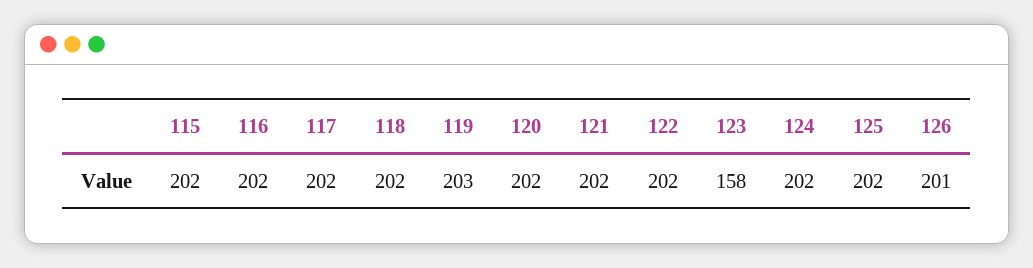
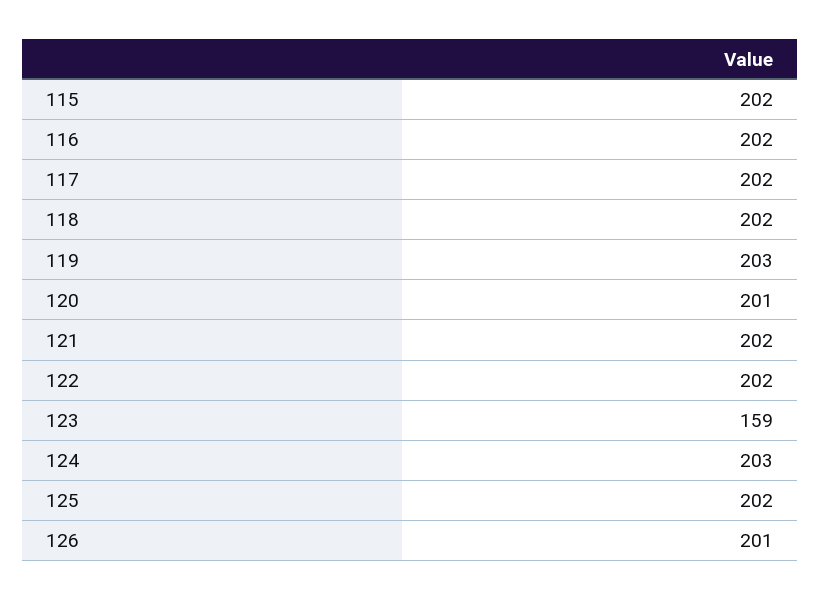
  {
    "115": 202,
    "116": 202,
    "117": 202,
    "118": 202,
    "119": 203,
-   "120": 202,
+   "120": 201,
    "121": 202,
    "122": 202,
-   "123": 158,
+   "123": 159,
-   "124": 202,
+   "124": 203,
    "125": 202,
    "126": 201
  }

